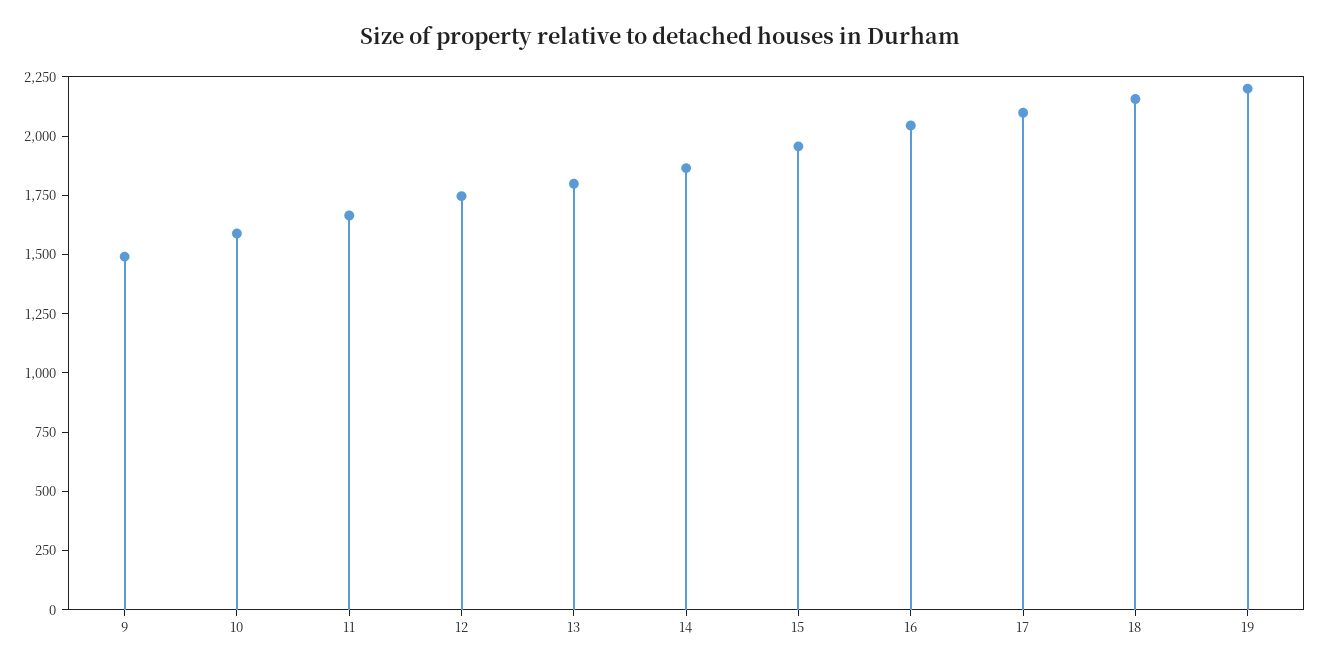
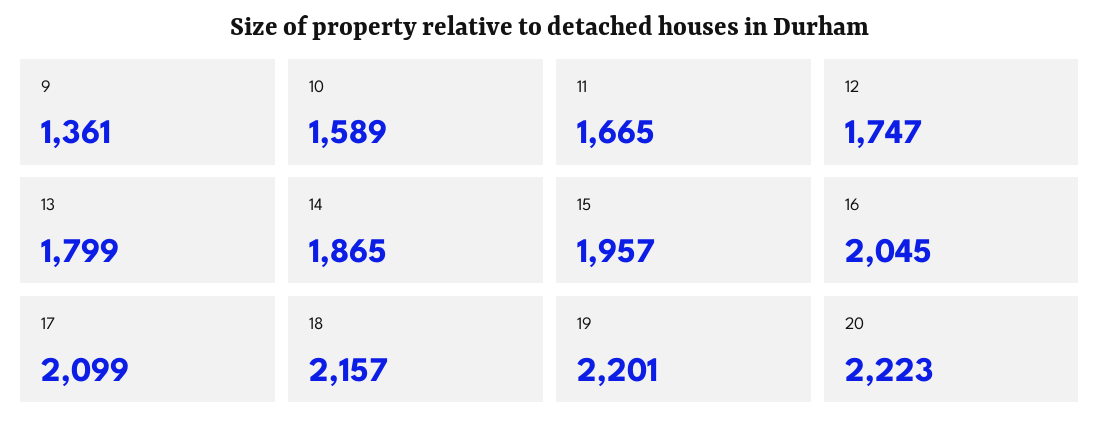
  {
-   "9": 1500,
+   "9": 1361,
    "10": 1589,
    "11": 1665,
    "12": 1747,
    "13": 1799,
    "14": 1865,
    "15": 1957,
    "16": 2045,
    "17": 2099,
    "18": 2157,
-   "19": 2201
+   "19": 2201,
+   "20": 2223
  }

